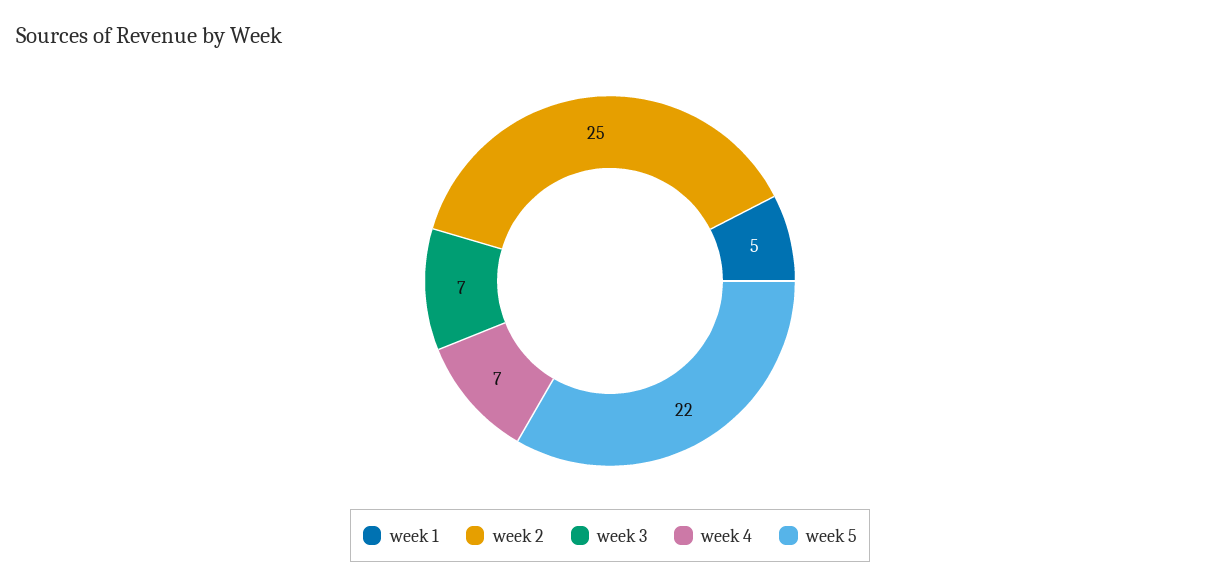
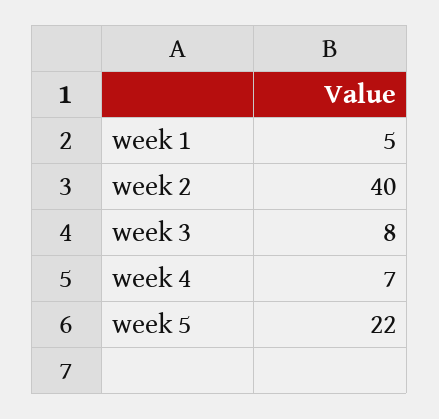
  {
    "week 1": 5,
-   "week 2": 25,
+   "week 2": 40,
-   "week 3": 7,
+   "week 3": 8,
    "week 4": 7,
    "week 5": 22
  }

